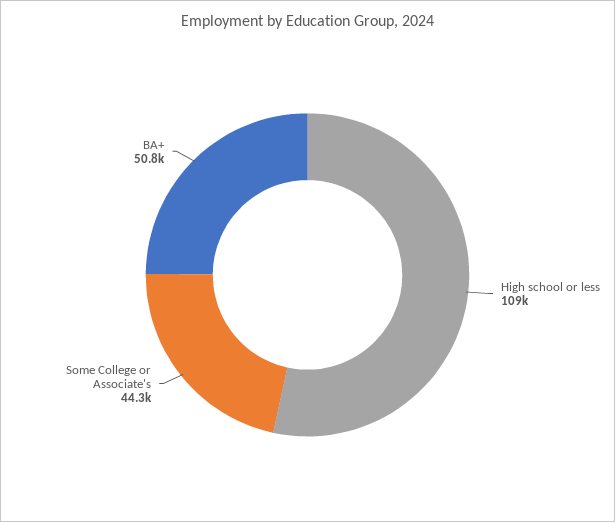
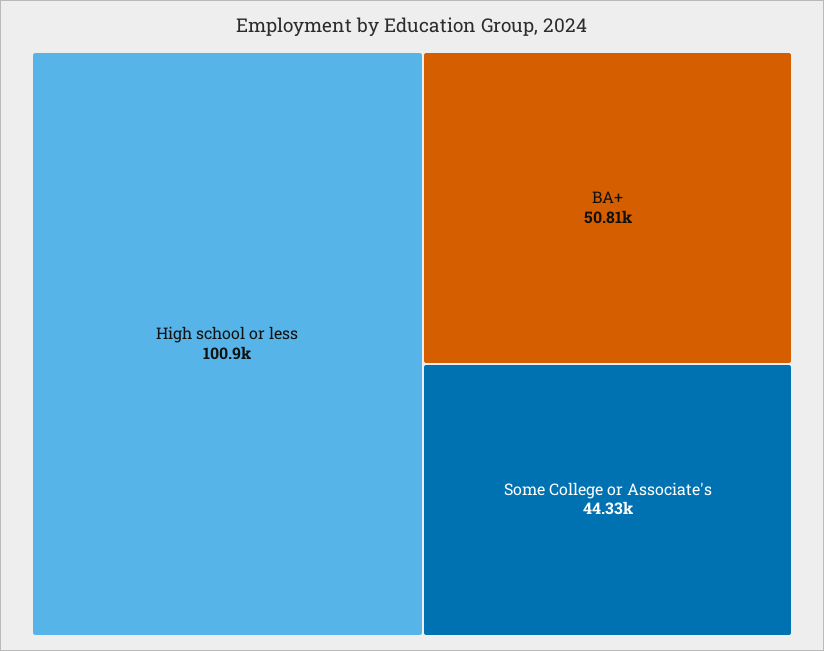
  {
-   "High school or less": 109000,
+   "High school or less": 100900,
    "Some College or Associate's": 44330,
    "BA+": 50810
  }

